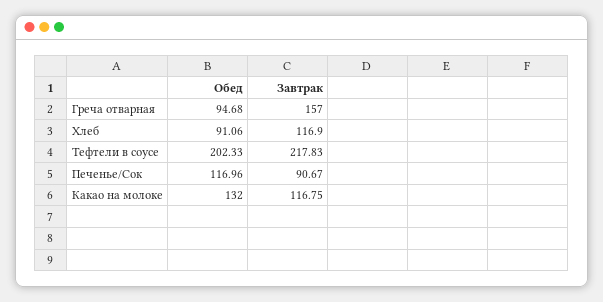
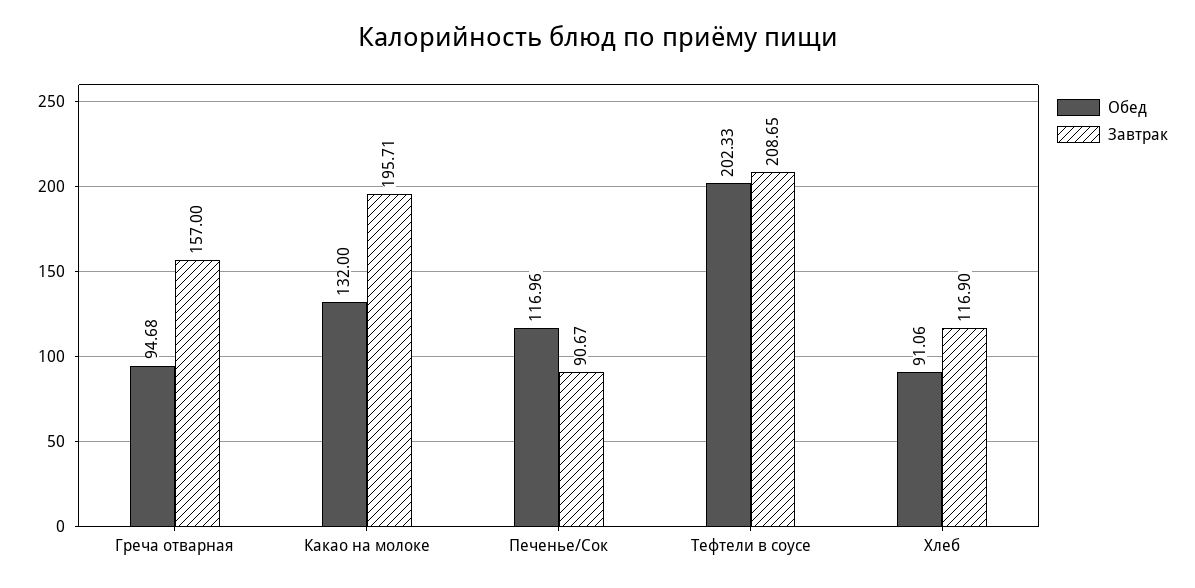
  {
    "Обед": {
      "Греча отварная": 94.68,
      "Хлеб": 91.06,
      "Тефтели в соусе": 202.33,
      "Печенье/Сок": 116.96,
      "Какао на молоке": 132
    },
    "Завтрак": {
      "Греча отварная": 157,
      "Хлеб": 116.9,
-     "Тефтели в соусе": 217.83,
+     "Тефтели в соусе": 208.65,
      "Печенье/Сок": 90.67,
-     "Какао на молоке": 116.75
+     "Какао на молоке": 195.71
    }
  }

